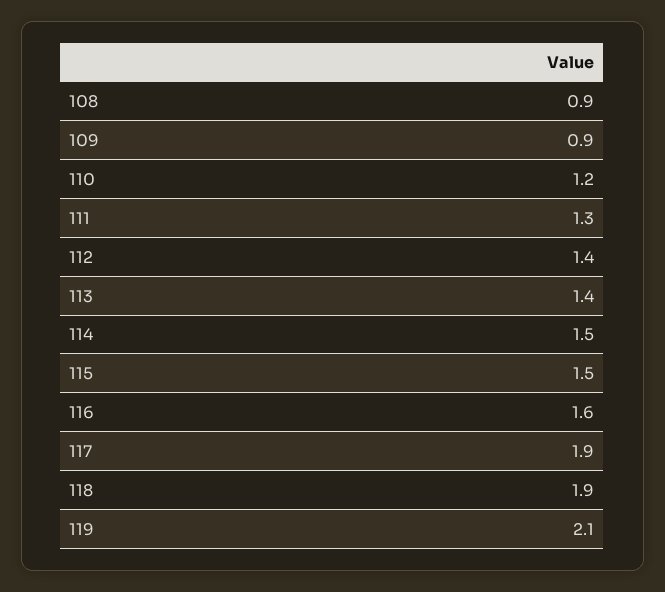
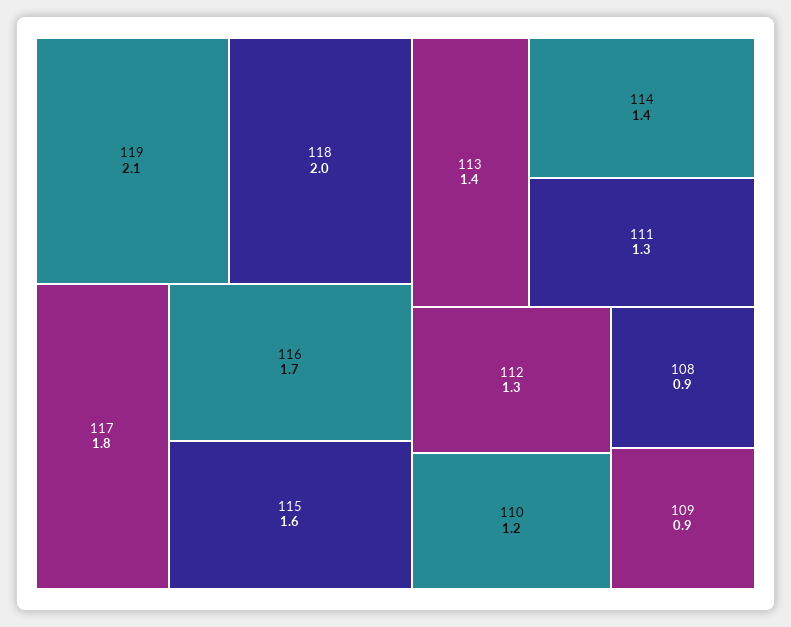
  {
    "108": 0.9,
    "109": 0.9,
    "110": 1.2,
    "111": 1.3,
-   "112": 1.4,
+   "112": 1.3,
    "113": 1.4,
-   "114": 1.5,
+   "114": 1.4,
-   "115": 1.5,
+   "115": 1.6,
-   "116": 1.6,
+   "116": 1.7,
-   "117": 1.9,
+   "117": 1.8,
-   "118": 1.9,
+   "118": 2,
    "119": 2.1
  }

